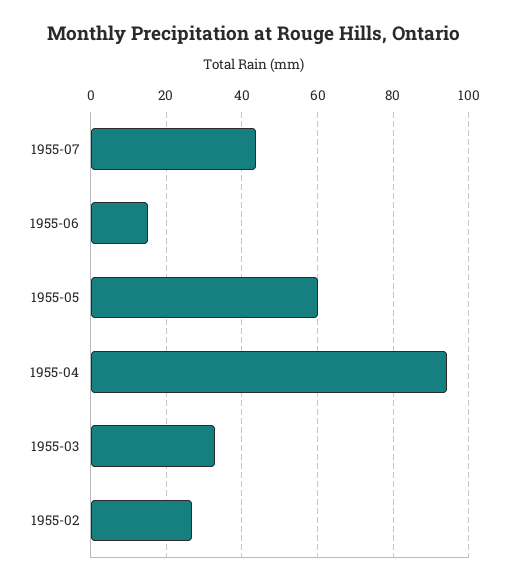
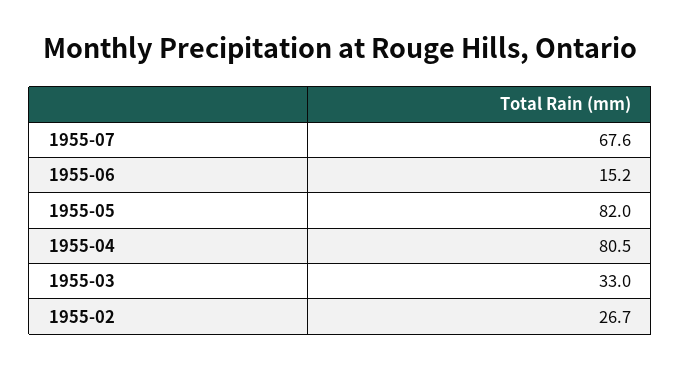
  {
-   "1955-07": 44,
+   "1955-07": 67.6,
    "1955-06": 15.2,
-   "1955-05": 60,
+   "1955-05": 82,
-   "1955-04": 94,
+   "1955-04": 80.5,
    "1955-03": 33,
    "1955-02": 26.7
  }

